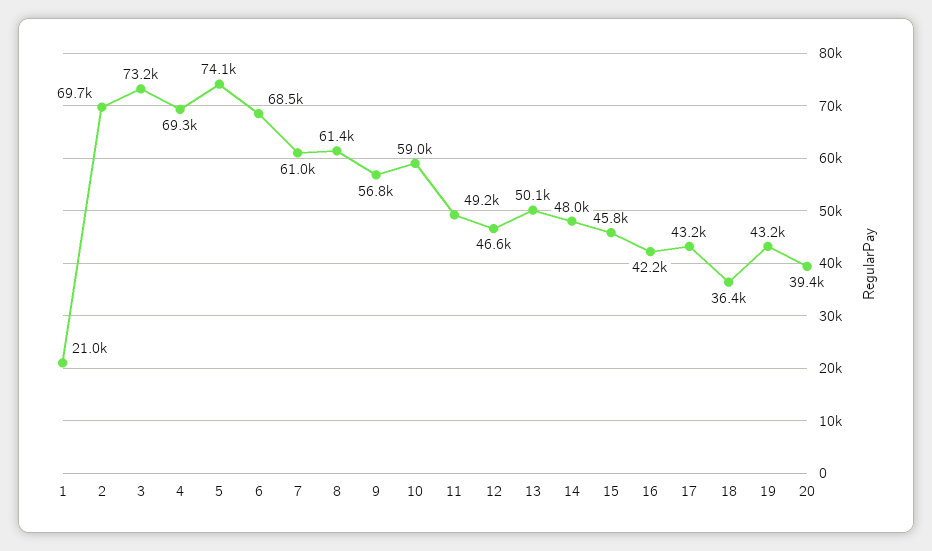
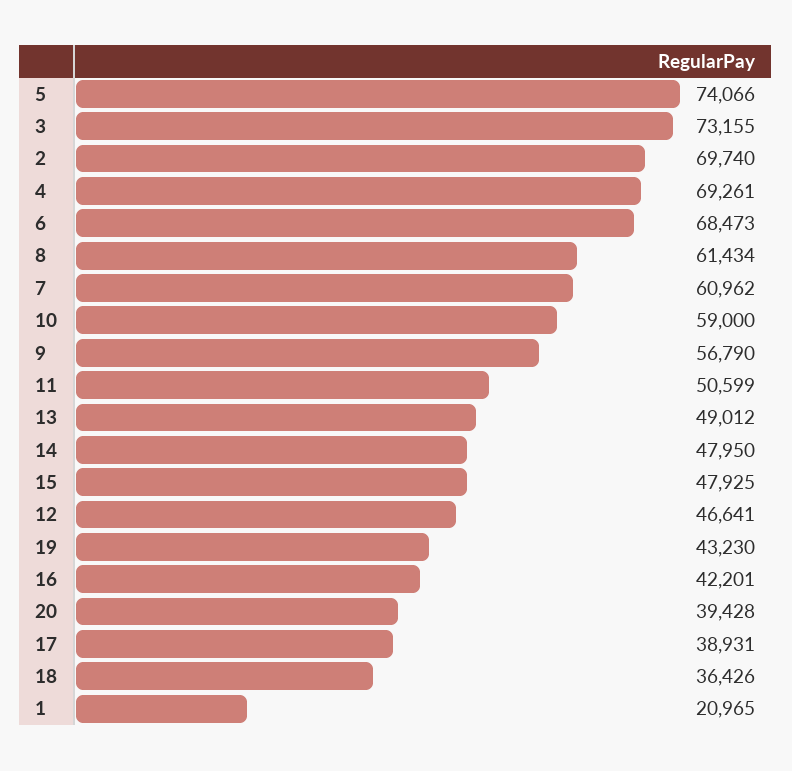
  {
    "1": 20965,
    "2": 69740,
    "3": 73155,
    "4": 69261,
    "5": 74066,
    "6": 68473,
    "7": 60962,
    "8": 61434,
    "9": 56790,
    "10": 59000,
-   "11": 49200,
+   "11": 50599,
    "12": 46641,
-   "13": 50100,
+   "13": 49012,
    "14": 47950,
-   "15": 45800,
+   "15": 47925,
    "16": 42201,
-   "17": 43200,
+   "17": 38931,
    "18": 36426,
    "19": 43230,
    "20": 39428
  }

